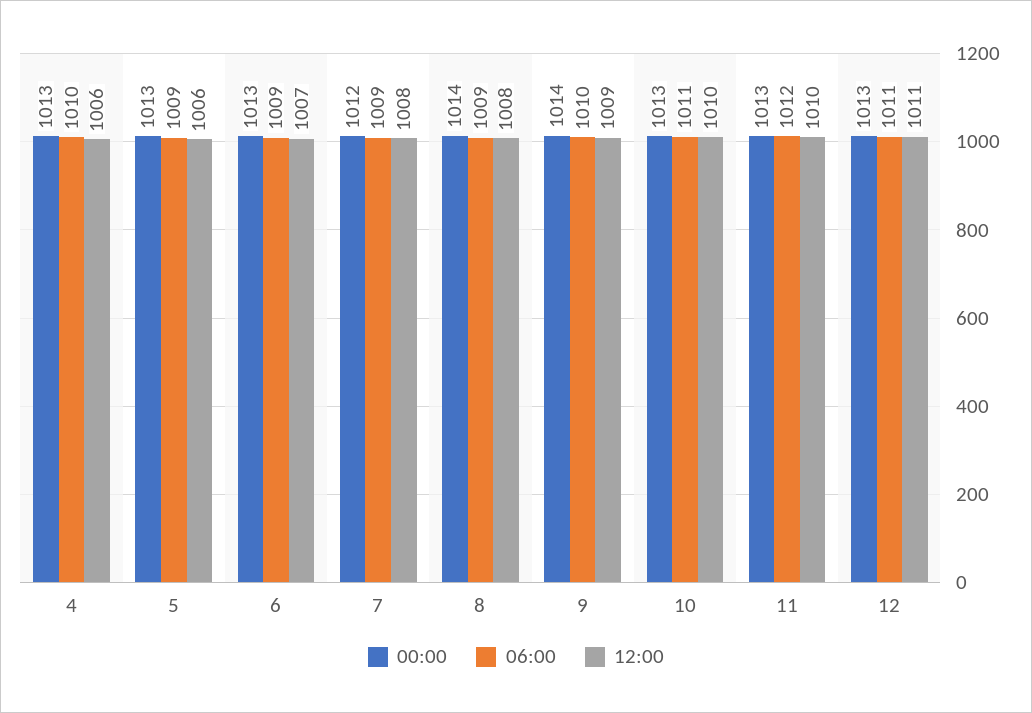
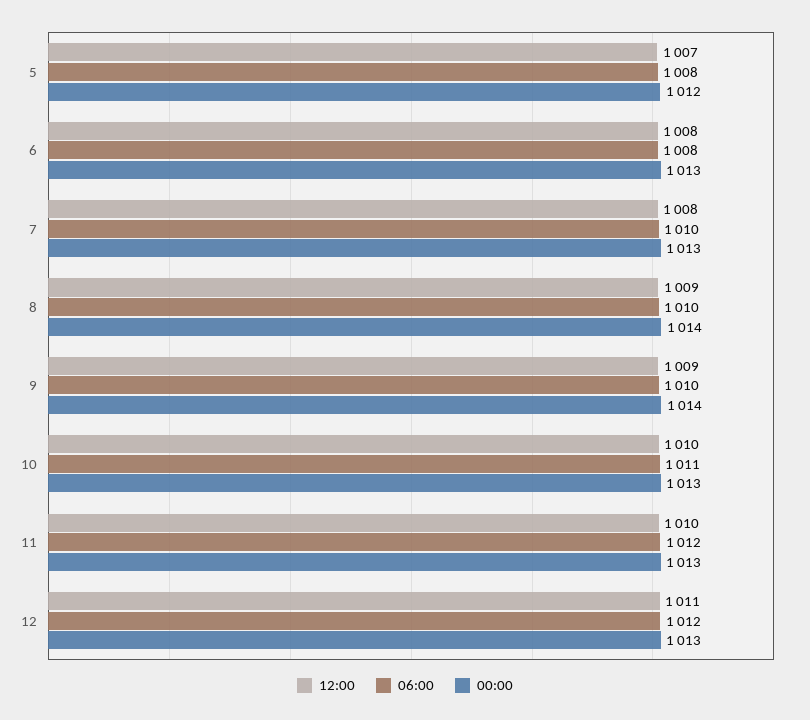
  {
    "00:00": {
-     "4": 1013,
-     "5": 1013,
+     "5": 1012,
      "6": 1013,
-     "7": 1012,
+     "7": 1013,
      "8": 1014,
      "9": 1014,
      "10": 1013,
      "11": 1013,
      "12": 1013
    },
    "06:00": {
-     "4": 1010,
-     "5": 1009,
+     "5": 1008,
-     "6": 1009,
+     "6": 1008,
-     "7": 1009,
+     "7": 1010,
-     "8": 1009,
+     "8": 1010,
      "9": 1010,
      "10": 1011,
      "11": 1012,
-     "12": 1011
+     "12": 1012
    },
    "12:00": {
-     "4": 1006,
-     "5": 1006,
+     "5": 1007,
-     "6": 1007,
+     "6": 1008,
      "7": 1008,
-     "8": 1008,
+     "8": 1009,
      "9": 1009,
      "10": 1010,
      "11": 1010,
      "12": 1011
    }
  }

